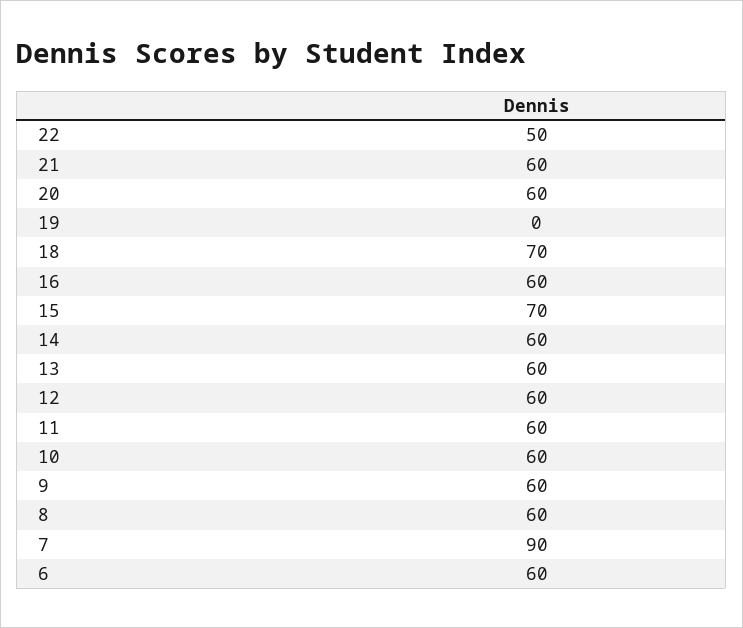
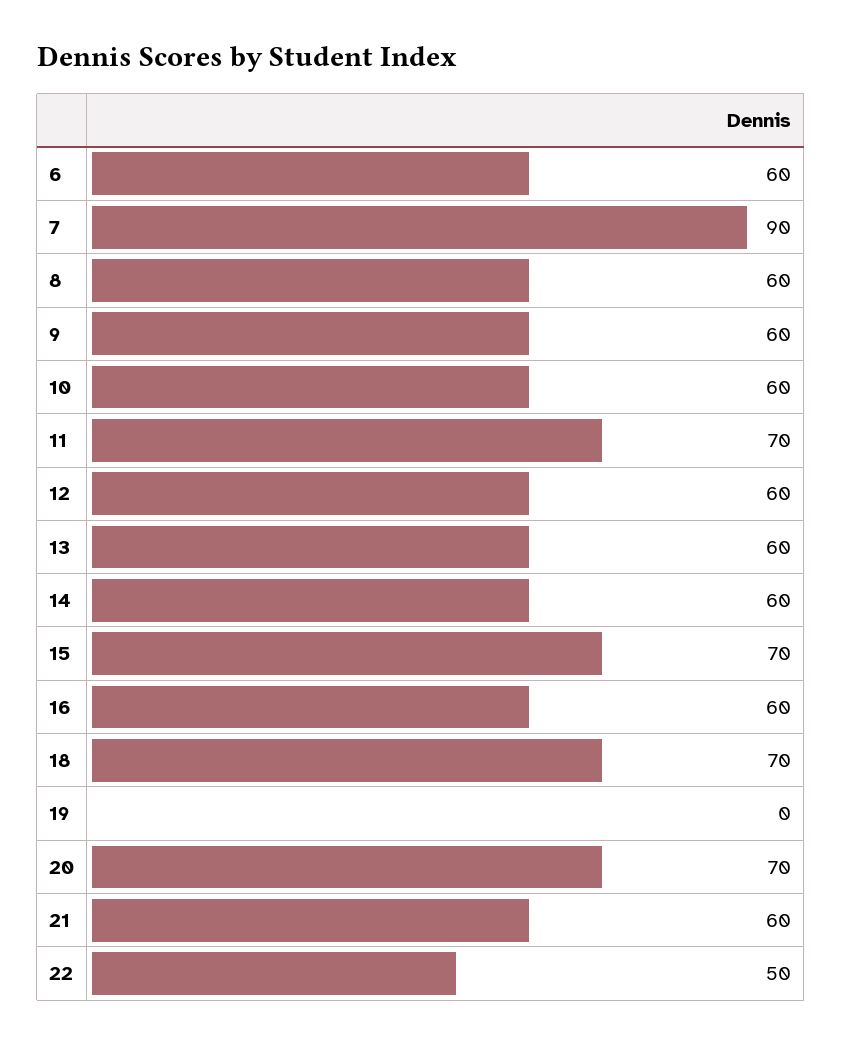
  {
    "22": 50,
    "21": 60,
-   "20": 60,
+   "20": 70,
    "19": 0,
    "18": 70,
    "16": 60,
    "15": 70,
    "14": 60,
    "13": 60,
    "12": 60,
-   "11": 60,
+   "11": 70,
    "10": 60,
    "9": 60,
    "8": 60,
    "7": 90,
    "6": 60
  }

